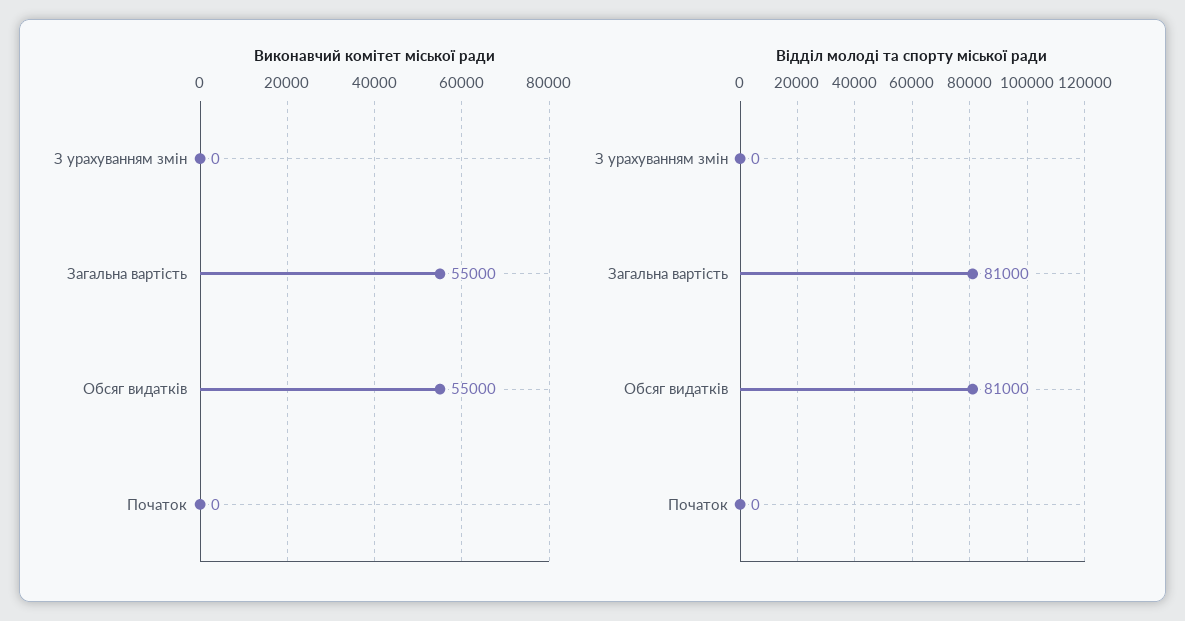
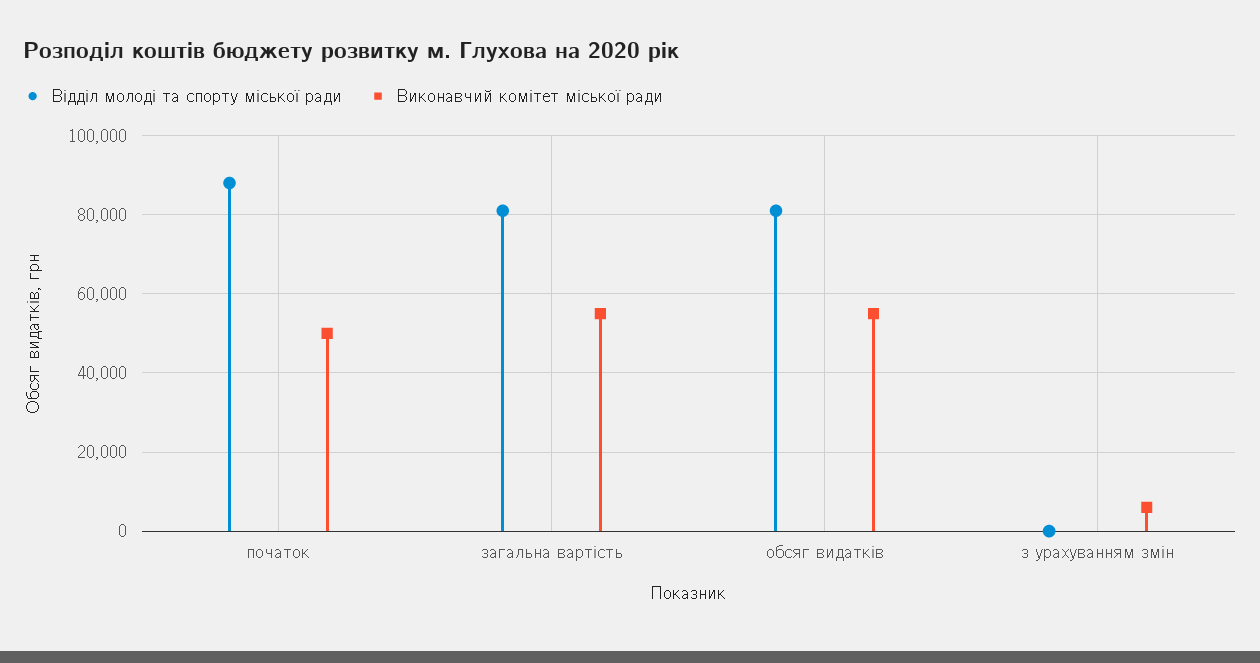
  {
    "Виконавчий комітет міської ради": {
-     "З урахуванням змін": 0,
+     "З урахуванням змін": 6000,
      "Загальна вартість": 55000,
      "Обсяг видатків": 55000,
-     "Початок": 0
+     "Початок": 50000
    },
    "Відділ молоді та спорту міської ради": {
      "З урахуванням змін": 0,
      "Загальна вартість": 81000,
      "Обсяг видатків": 81000,
-     "Початок": 0
+     "Початок": 88000
    }
  }

